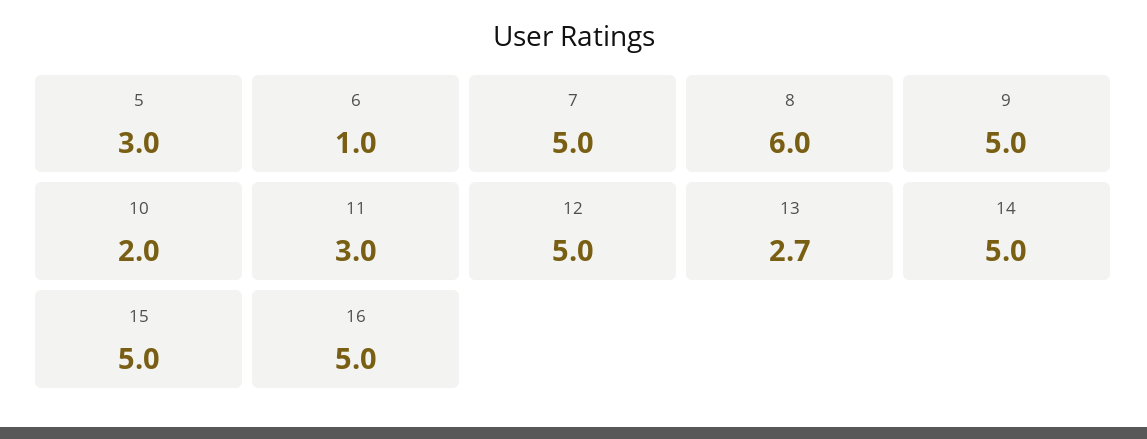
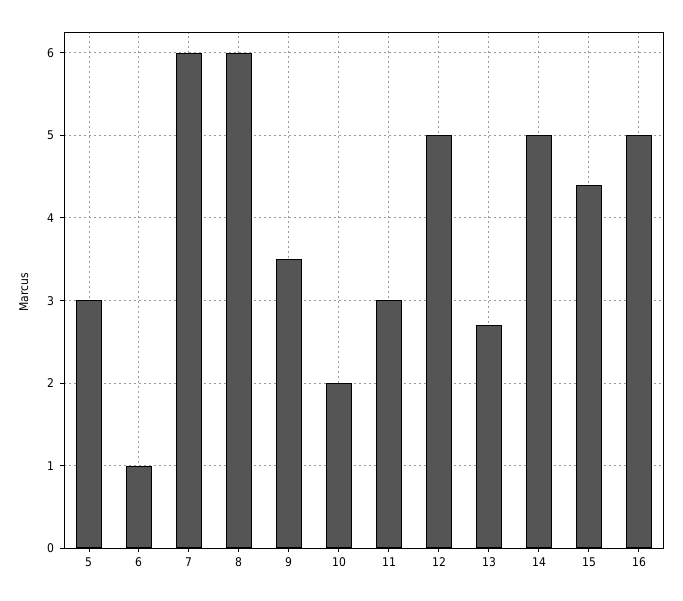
  {
    "5": 3,
    "6": 1,
-   "7": 5,
+   "7": 6,
    "8": 6,
-   "9": 5,
+   "9": 3.5,
    "10": 2,
    "11": 3,
    "12": 5,
    "13": 2.7,
    "14": 5,
-   "15": 5,
+   "15": 4.4,
    "16": 5
  }

